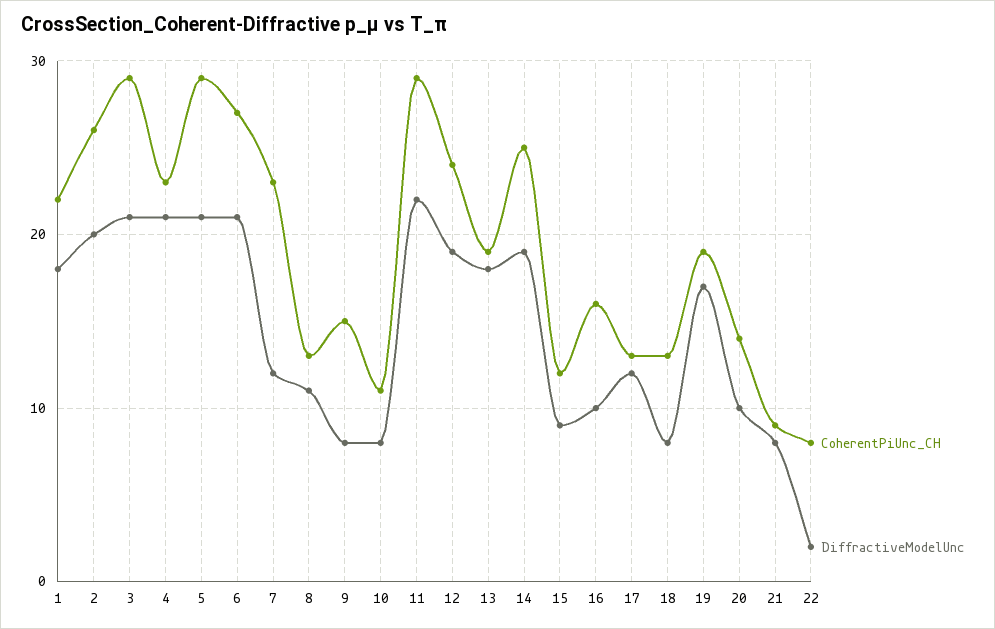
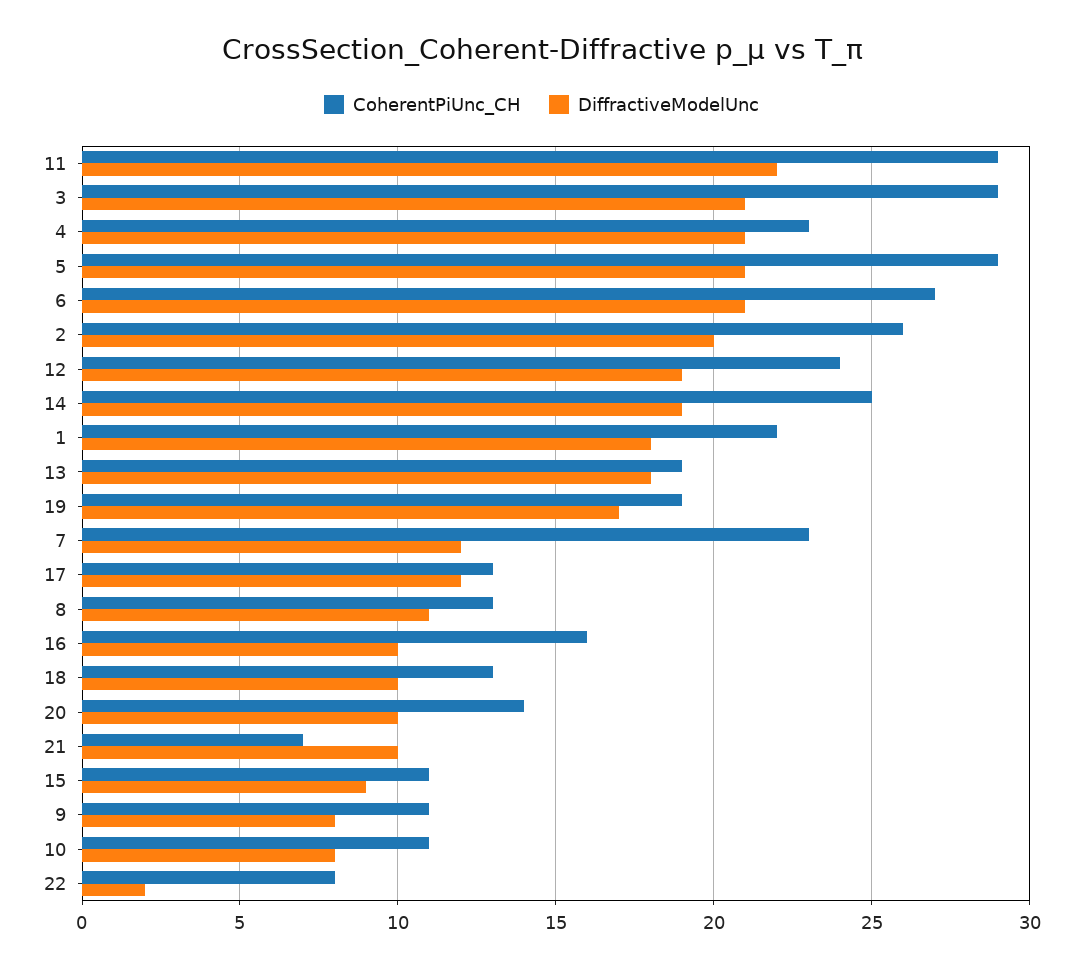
  {
    "CoherentPiUnc_CH": {
      "1": 22,
      "2": 26,
      "3": 29,
      "4": 23,
      "5": 29,
      "6": 27,
      "7": 23,
      "8": 13,
-     "9": 15,
+     "9": 11,
      "10": 11,
      "11": 29,
      "12": 24,
      "13": 19,
      "14": 25,
-     "15": 12,
+     "15": 11,
      "16": 16,
      "17": 13,
      "18": 13,
      "19": 19,
      "20": 14,
-     "21": 9,
+     "21": 7,
      "22": 8
    },
    "DiffractiveModelUnc": {
      "1": 18,
      "2": 20,
      "3": 21,
      "4": 21,
      "5": 21,
      "6": 21,
      "7": 12,
      "8": 11,
      "9": 8,
      "10": 8,
      "11": 22,
      "12": 19,
      "13": 18,
      "14": 19,
      "15": 9,
      "16": 10,
      "17": 12,
-     "18": 8,
+     "18": 10,
      "19": 17,
      "20": 10,
-     "21": 8,
+     "21": 10,
      "22": 2
    }
  }

